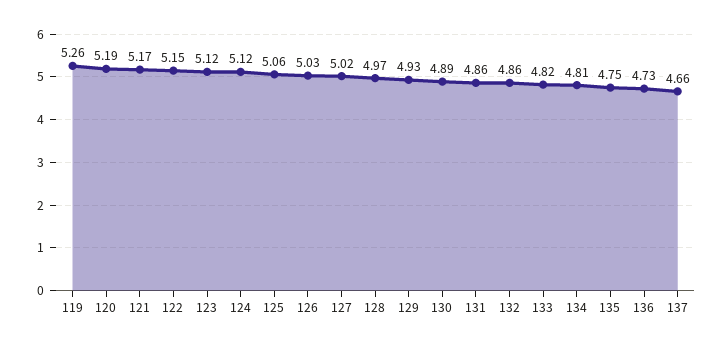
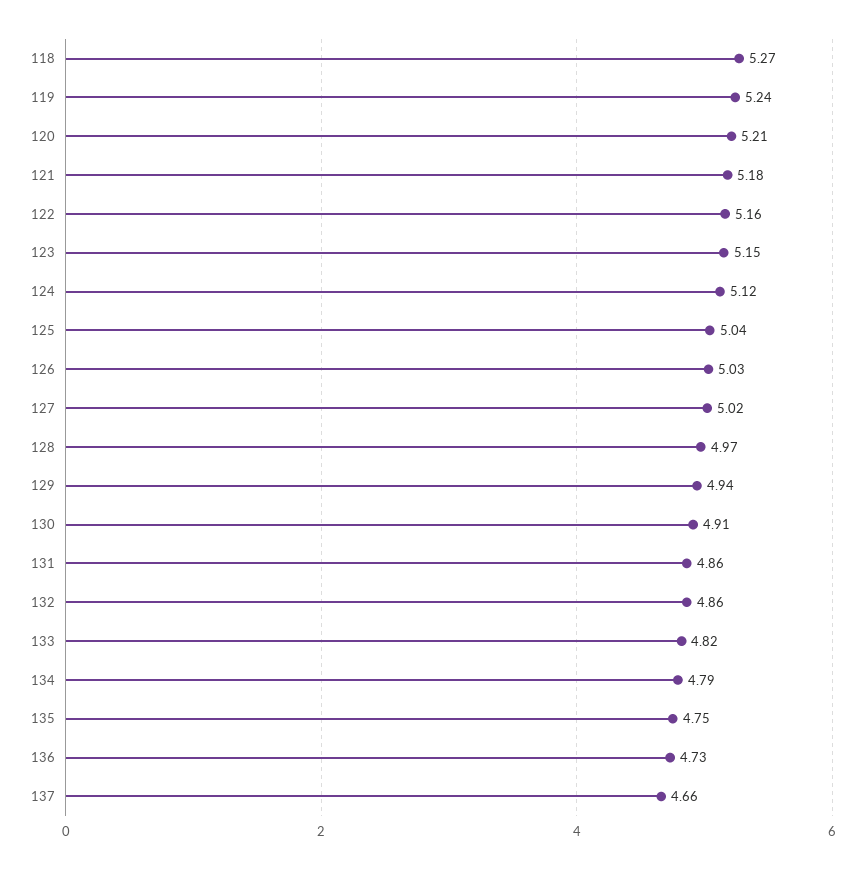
  {
-   "119": 5.26,
+   "119": 5.24,
-   "120": 5.19,
+   "120": 5.21,
-   "121": 5.17,
+   "121": 5.18,
-   "122": 5.15,
+   "122": 5.16,
-   "123": 5.12,
+   "123": 5.15,
    "124": 5.12,
-   "125": 5.06,
+   "125": 5.04,
    "126": 5.03,
    "127": 5.02,
    "128": 4.97,
-   "129": 4.93,
+   "129": 4.94,
-   "130": 4.89,
+   "130": 4.91,
    "131": 4.86,
    "132": 4.86,
    "133": 4.82,
-   "134": 4.81,
+   "134": 4.79,
    "135": 4.75,
    "136": 4.73,
-   "137": 4.66
+   "137": 4.66,
+   "118": 5.27
  }

